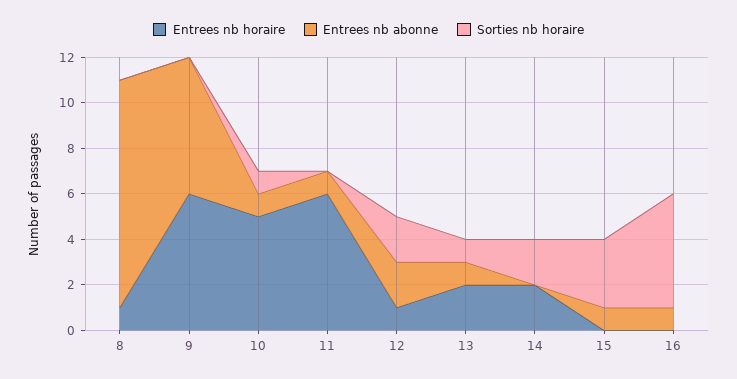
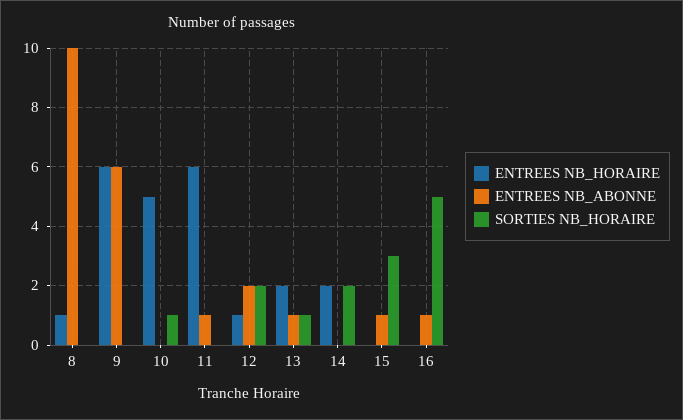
  {
    "Entrees nb horaire": {
      "8": 1,
      "9": 6,
      "10": 5,
      "11": 6,
      "12": 1,
      "13": 2,
      "14": 2,
      "15": 0,
      "16": 0
    },
    "Entrees nb abonne": {
      "8": 10,
      "9": 6,
-     "10": 1,
+     "10": 0,
      "11": 1,
      "12": 2,
      "13": 1,
      "14": 0,
      "15": 1,
      "16": 1
    },
    "Sorties nb horaire": {
      "8": 0,
      "9": 0,
      "10": 1,
      "11": 0,
      "12": 2,
      "13": 1,
      "14": 2,
      "15": 3,
      "16": 5
    }
  }

